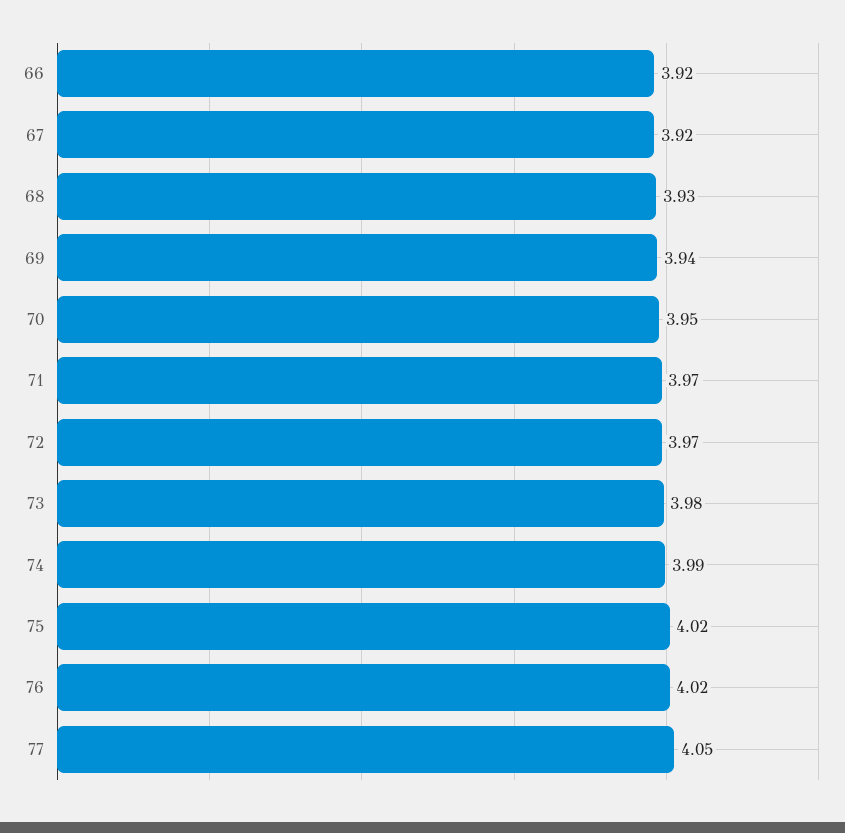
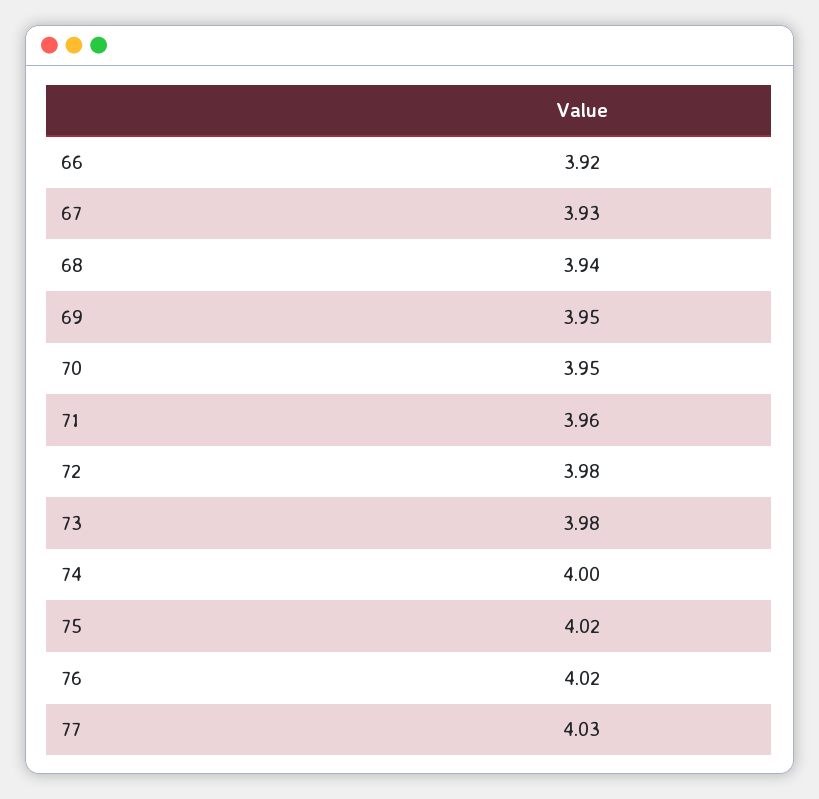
  {
    "66": 3.92,
-   "67": 3.92,
+   "67": 3.93,
-   "68": 3.93,
+   "68": 3.94,
-   "69": 3.94,
+   "69": 3.95,
    "70": 3.95,
-   "71": 3.97,
+   "71": 3.96,
-   "72": 3.97,
+   "72": 3.98,
    "73": 3.98,
-   "74": 3.99,
+   "74": 4,
    "75": 4.02,
    "76": 4.02,
-   "77": 4.05
+   "77": 4.03
  }

